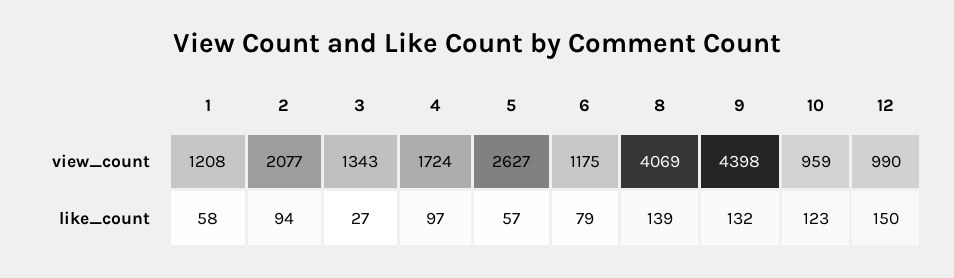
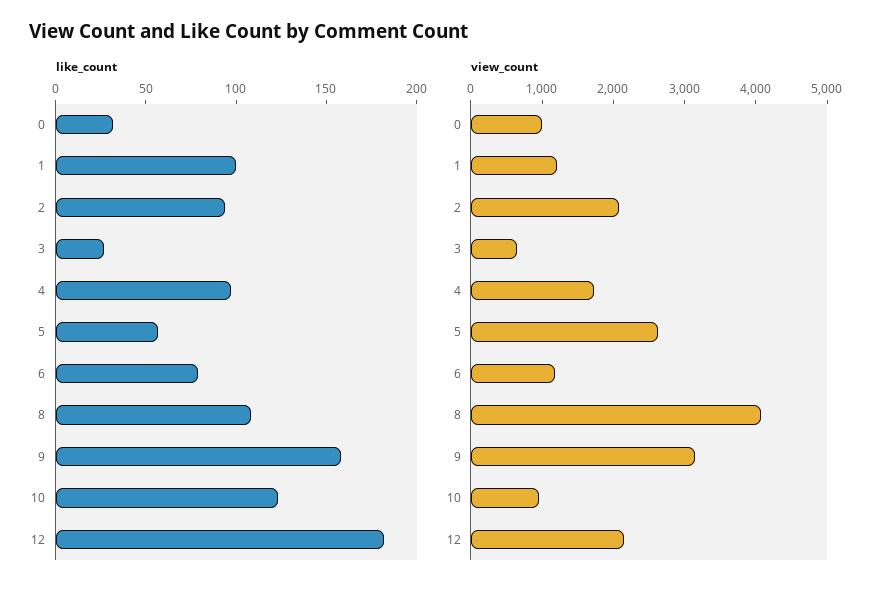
  {
    "view_count": {
      "1": 1208,
      "2": 2077,
-     "3": 1343,
+     "3": 600,
      "4": 1724,
      "5": 2627,
      "6": 1175,
      "8": 4069,
-     "9": 4398,
+     "9": 3200,
      "10": 959,
-     "12": 990
+     "12": 2200,
+     "0": 1000
    },
    "like_count": {
-     "1": 58,
+     "1": 100,
      "2": 94,
      "3": 27,
      "4": 97,
      "5": 57,
      "6": 79,
-     "8": 139,
+     "8": 110,
-     "9": 132,
+     "9": 160,
      "10": 123,
-     "12": 150
+     "12": 180,
+     "0": 30
    }
  }

